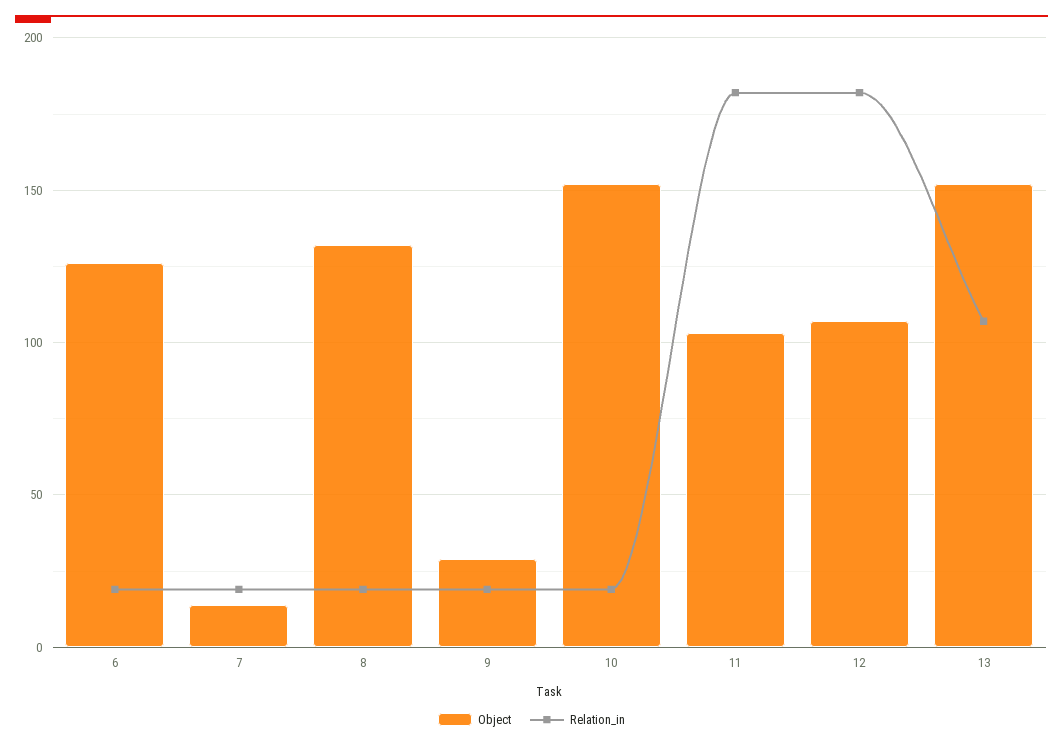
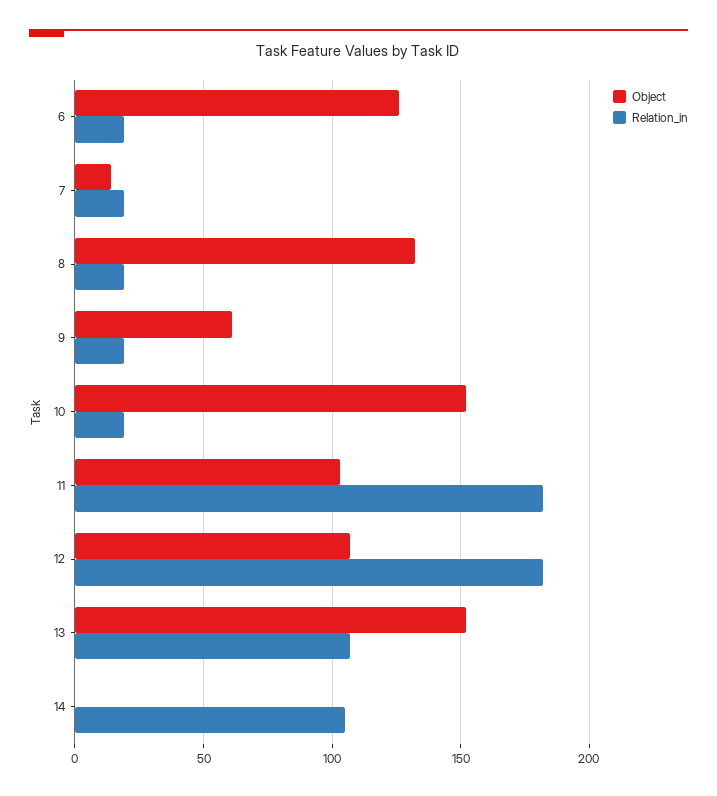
  {
    "Object": {
      "6": 125,
      "7": 15,
      "8": 130,
-     "9": 30,
+     "9": 60,
      "10": 150,
      "11": 105,
      "12": 105,
-     "13": 150
+     "13": 150,
+     "14": 0
    },
    "Relation_in": {
      "6": 20,
      "7": 20,
      "8": 20,
      "9": 20,
      "10": 20,
      "11": 180,
      "12": 180,
-     "13": 105
+     "13": 105,
+     "14": 105
    }
  }

